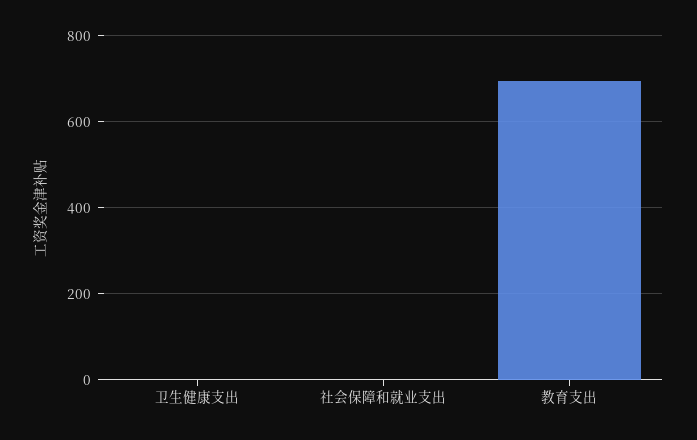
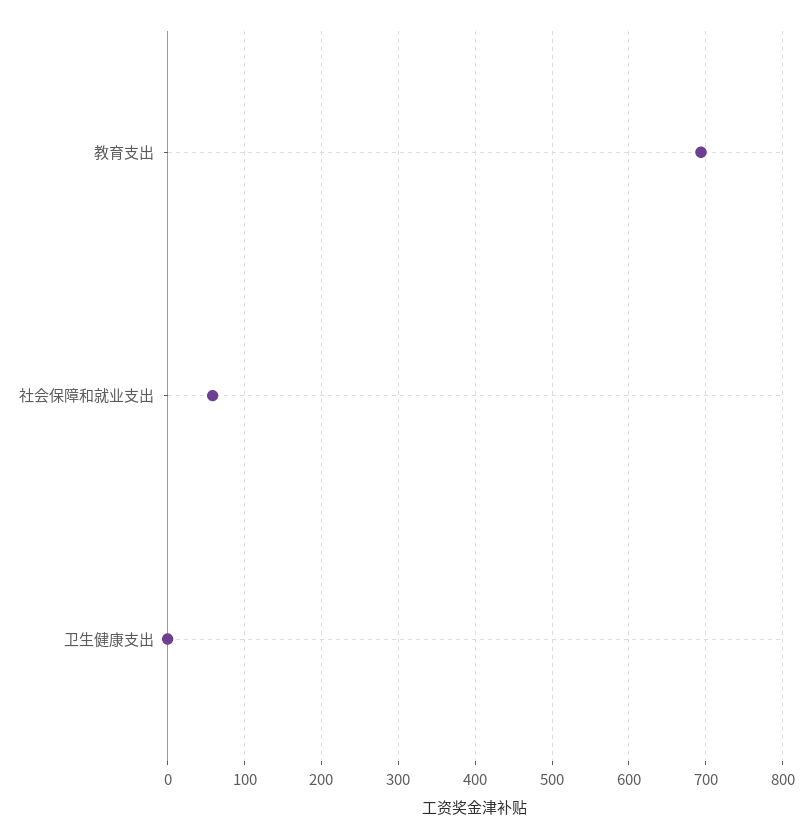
  {
    "卫生健康支出": 0,
-   "社会保障和就业支出": 0,
+   "社会保障和就业支出": 60,
    "教育支出": 690
  }

